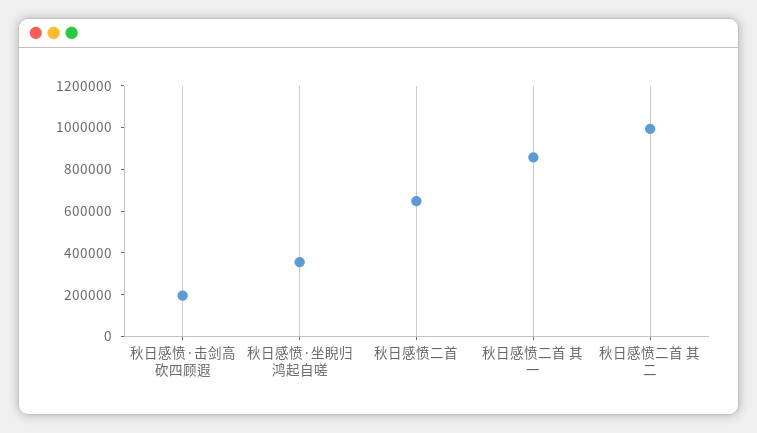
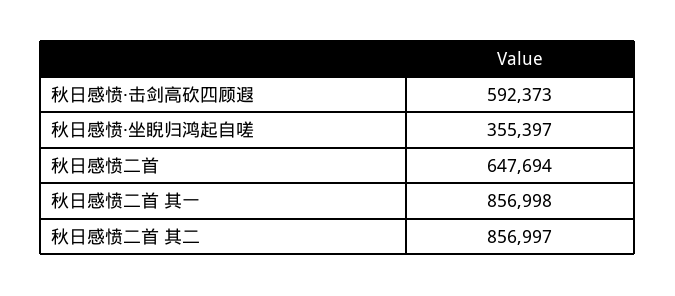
  {
-   "秋日感愤·击剑高砍四顾遐": 200000,
+   "秋日感愤·击剑高砍四顾遐": 592373,
    "秋日感愤·坐睨归鸿起自嗟": 355397,
    "秋日感愤二首": 647694,
    "秋日感愤二首 其一": 856998,
-   "秋日感愤二首 其二": 1000000
+   "秋日感愤二首 其二": 856997
  }

